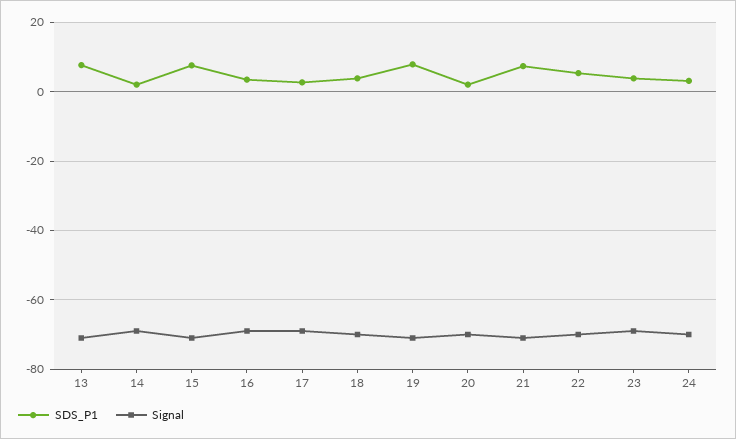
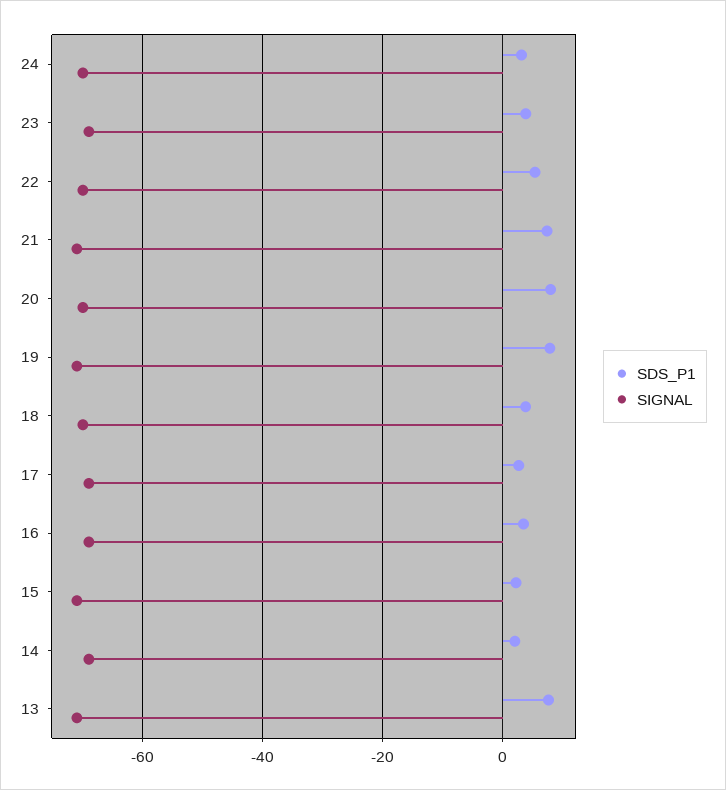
  {
    "SDS_P1": {
      "13": 8,
      "14": 2,
-     "15": 8,
+     "15": 2,
      "16": 4,
      "17": 2,
      "18": 4,
      "19": 8,
-     "20": 2,
+     "20": 8,
      "21": 8,
      "22": 6,
      "23": 4,
      "24": 4
    },
    "Signal": {
      "13": -72,
      "14": -70,
      "15": -72,
      "16": -70,
      "17": -70,
      "18": -70,
      "19": -72,
      "20": -70,
      "21": -72,
      "22": -70,
      "23": -70,
      "24": -70
    }
  }

